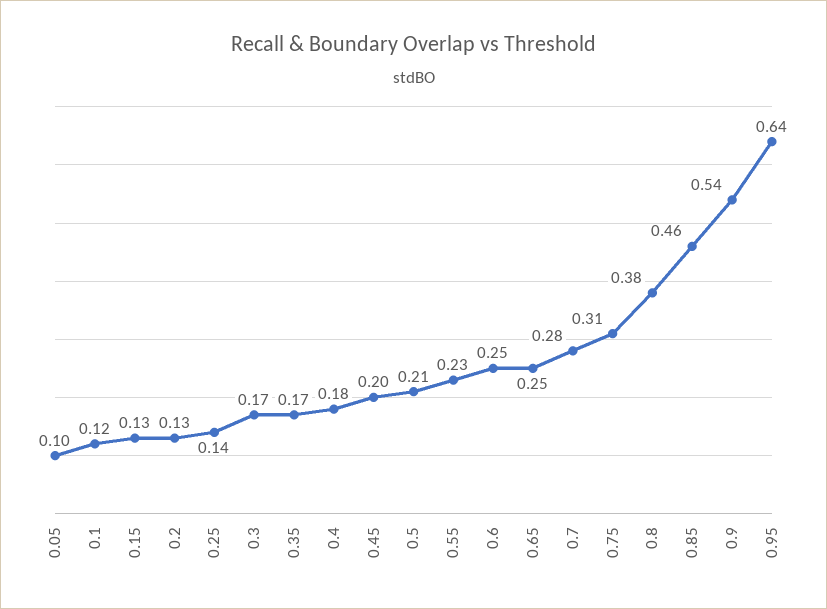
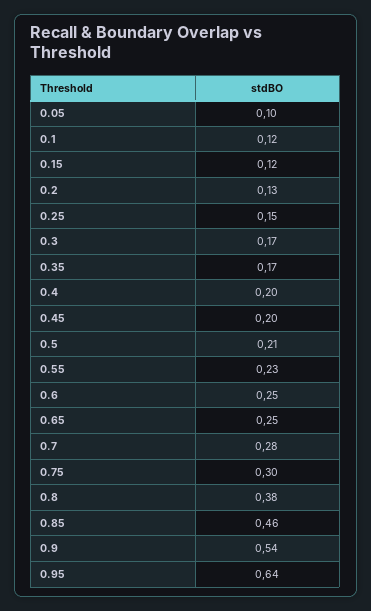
  {
    "0.05": 0.1,
    "0.1": 0.12,
-   "0.15": 0.13,
+   "0.15": 0.12,
    "0.2": 0.13,
-   "0.25": 0.14,
+   "0.25": 0.15,
    "0.3": 0.17,
    "0.35": 0.17,
-   "0.4": 0.18,
+   "0.4": 0.2,
    "0.45": 0.2,
    "0.5": 0.21,
    "0.55": 0.23,
    "0.6": 0.25,
    "0.65": 0.25,
    "0.7": 0.28,
-   "0.75": 0.31,
+   "0.75": 0.3,
    "0.8": 0.38,
    "0.85": 0.46,
    "0.9": 0.54,
    "0.95": 0.64
  }

